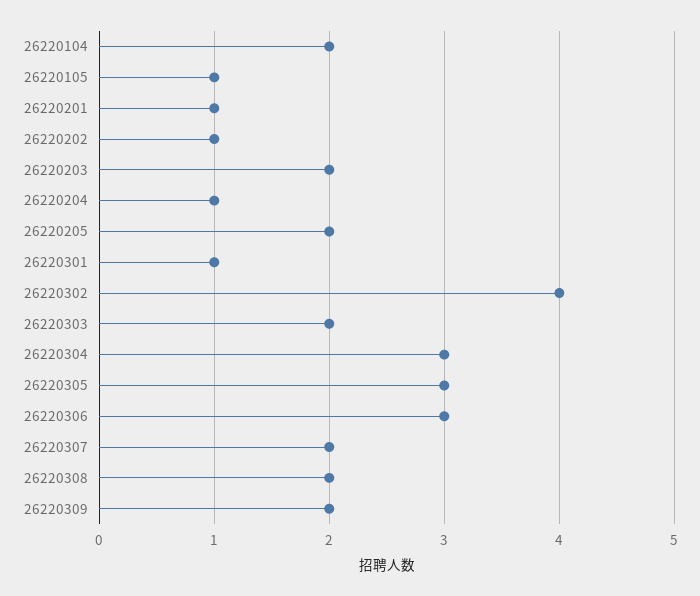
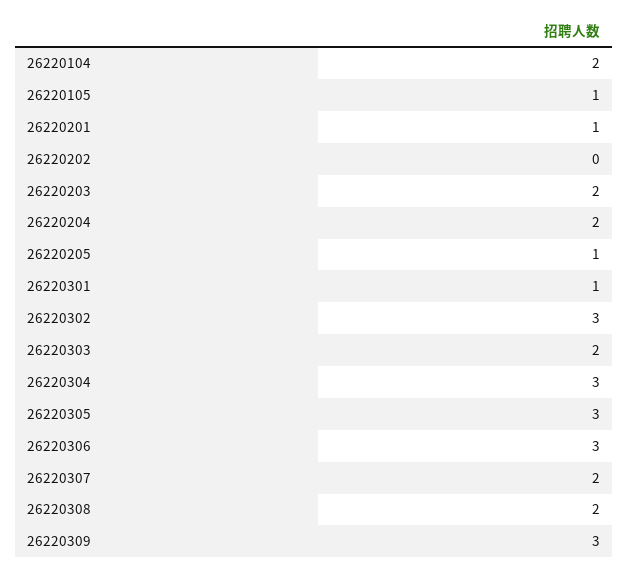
  {
    "26220104": 2,
    "26220105": 1,
    "26220201": 1,
-   "26220202": 1,
+   "26220202": 0,
    "26220203": 2,
-   "26220204": 1,
+   "26220204": 2,
-   "26220205": 2,
+   "26220205": 1,
    "26220301": 1,
-   "26220302": 4,
+   "26220302": 3,
    "26220303": 2,
    "26220304": 3,
    "26220305": 3,
    "26220306": 3,
    "26220307": 2,
    "26220308": 2,
-   "26220309": 2
+   "26220309": 3
  }

